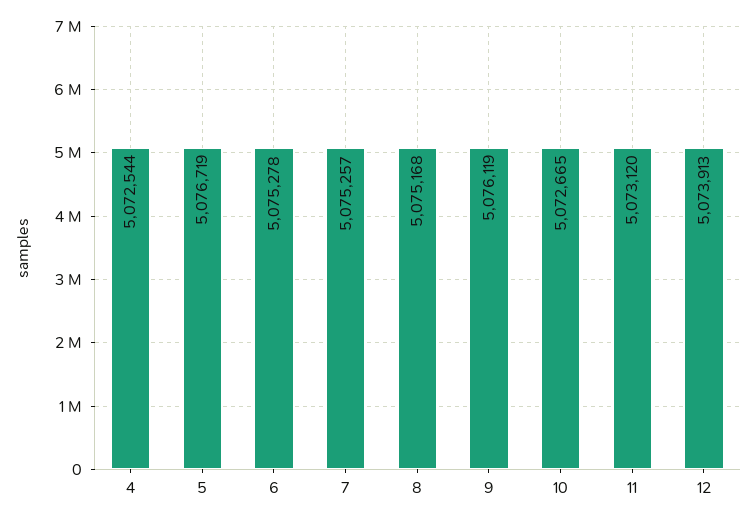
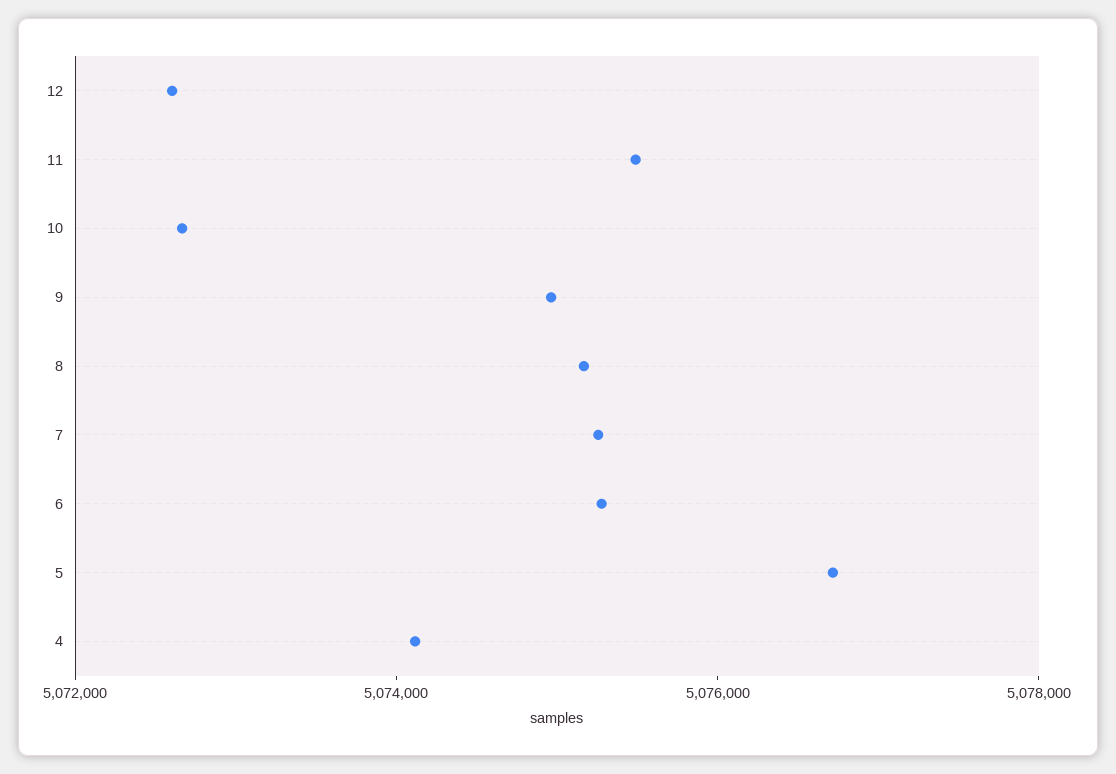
  {
-   "4": 5072544,
+   "4": 5074000,
    "5": 5076719,
    "6": 5075278,
    "7": 5075257,
    "8": 5075168,
-   "9": 5076119,
+   "9": 5075000,
    "10": 5072665,
-   "11": 5073120,
+   "11": 5075500,
-   "12": 5073913
+   "12": 5072500
  }

